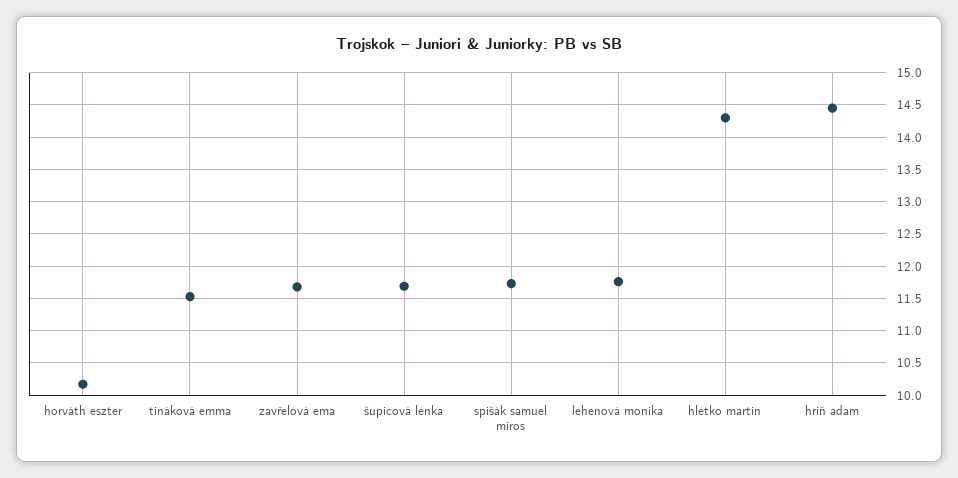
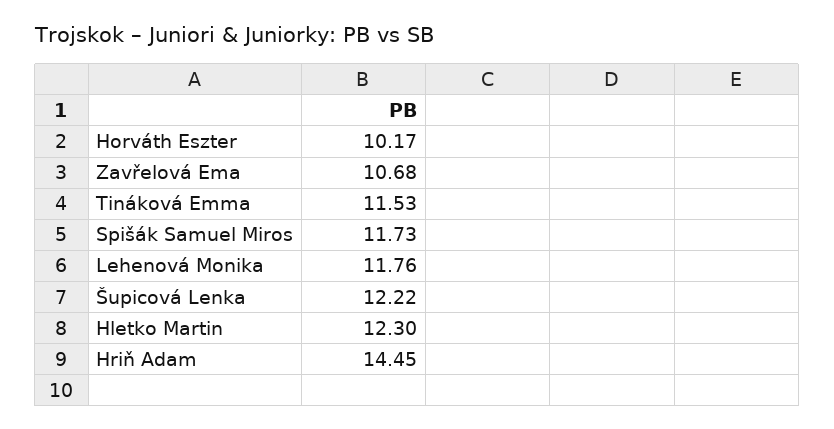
  {
    "horváth eszter": 10.17,
    "tináková emma": 11.53,
-   "zavřelová ema": 11.7,
+   "zavřelová ema": 10.68,
-   "šupicová lenka": 11.7,
+   "šupicová lenka": 12.22,
    "spišák samuel miros": 11.73,
    "lehenová monika": 11.76,
-   "hletko martin": 14.3,
+   "hletko martin": 12.3,
    "hriň adam": 14.45
  }

